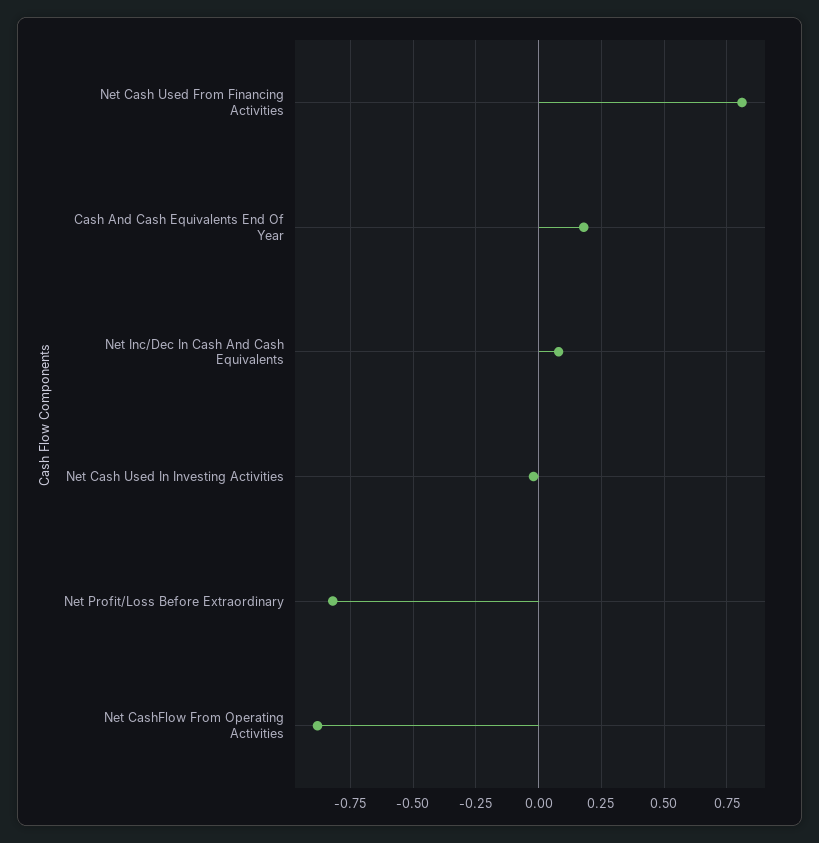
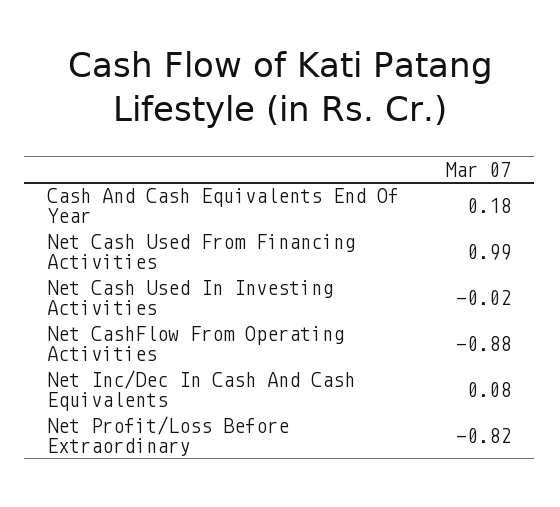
  {
-   "Net Cash Used From Financing Activities": 0.8,
+   "Net Cash Used From Financing Activities": 0.99,
    "Cash And Cash Equivalents End Of Year": 0.18,
    "Net Inc/Dec In Cash And Cash Equivalents": 0.08,
    "Net Cash Used In Investing Activities": -0.02,
    "Net Profit/Loss Before Extraordinary": -0.82,
    "Net CashFlow From Operating Activities": -0.88
  }

